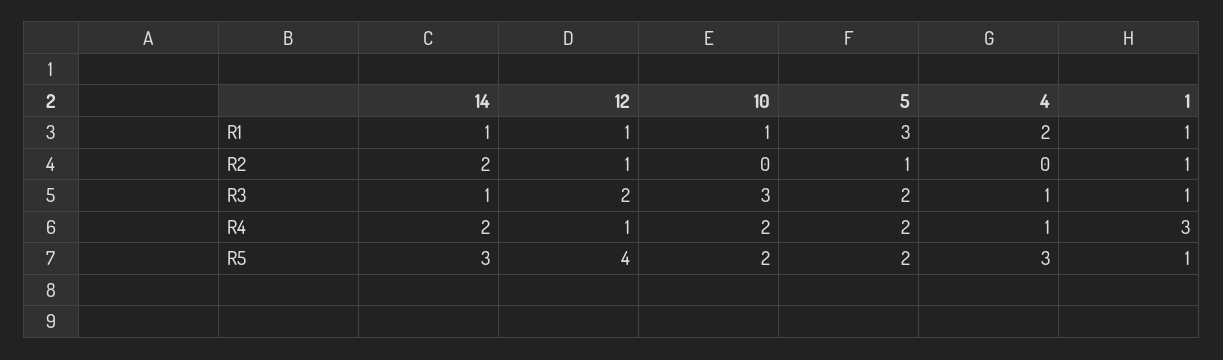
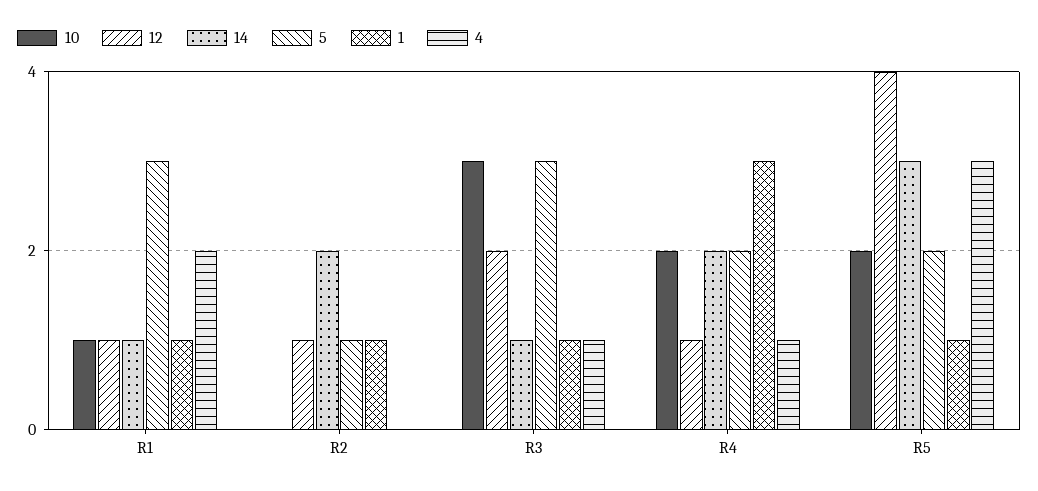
  {
    "14": {
      "R1": 1,
      "R2": 2,
      "R3": 1,
      "R4": 2,
      "R5": 3
    },
    "12": {
      "R1": 1,
      "R2": 1,
      "R3": 2,
      "R4": 1,
      "R5": 4
    },
    "10": {
      "R1": 1,
      "R2": 0,
      "R3": 3,
      "R4": 2,
      "R5": 2
    },
    "5": {
      "R1": 3,
      "R2": 1,
-     "R3": 2,
+     "R3": 3,
      "R4": 2,
      "R5": 2
    },
    "4": {
      "R1": 2,
      "R2": 0,
      "R3": 1,
      "R4": 1,
      "R5": 3
    },
    "1": {
      "R1": 1,
      "R2": 1,
      "R3": 1,
      "R4": 3,
      "R5": 1
    }
  }

